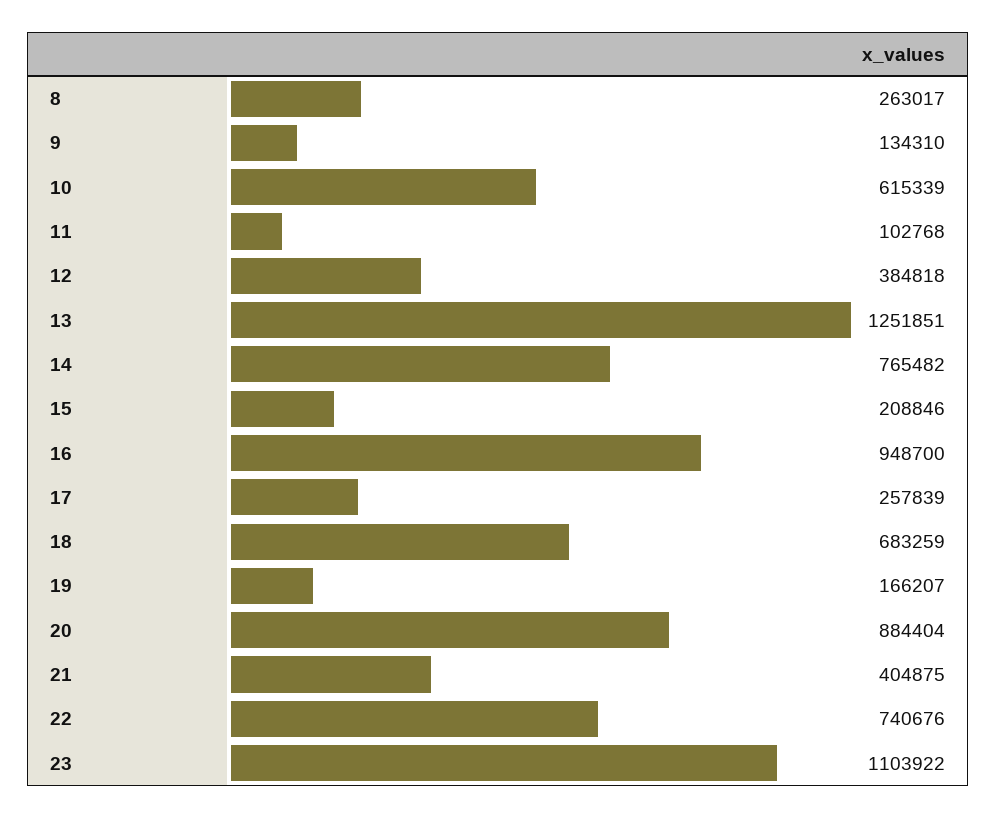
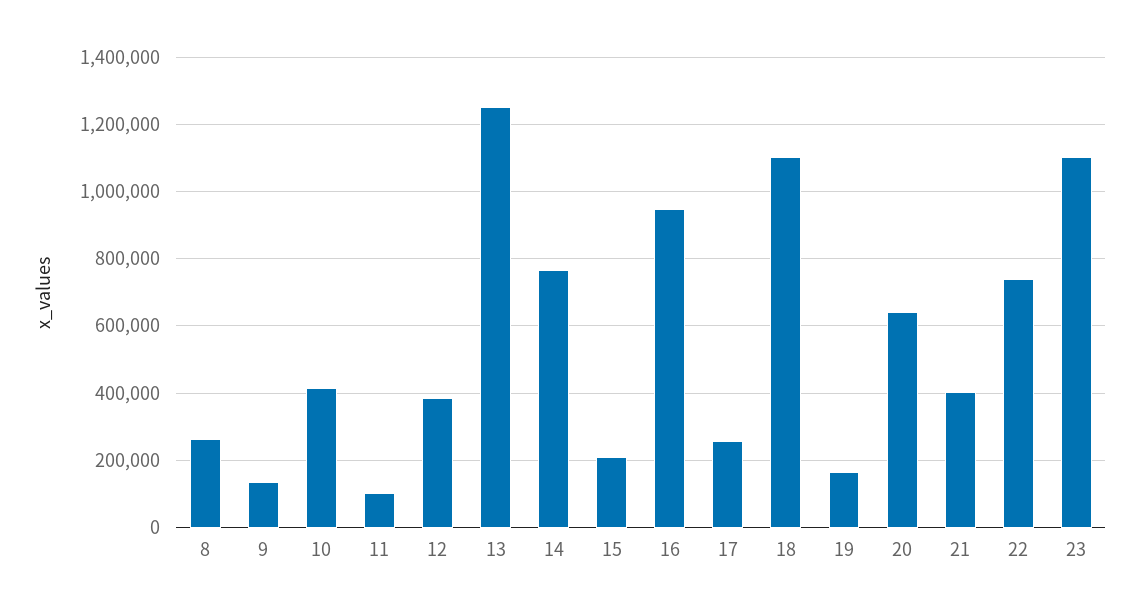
  {
    "8": 263017,
    "9": 134310,
-   "10": 615339,
+   "10": 420000,
    "11": 102768,
    "12": 384818,
    "13": 1251851,
    "14": 765482,
    "15": 208846,
    "16": 948700,
    "17": 257839,
-   "18": 683259,
+   "18": 1100000,
    "19": 166207,
-   "20": 884404,
+   "20": 640000,
    "21": 404875,
    "22": 740676,
    "23": 1103922
  }

